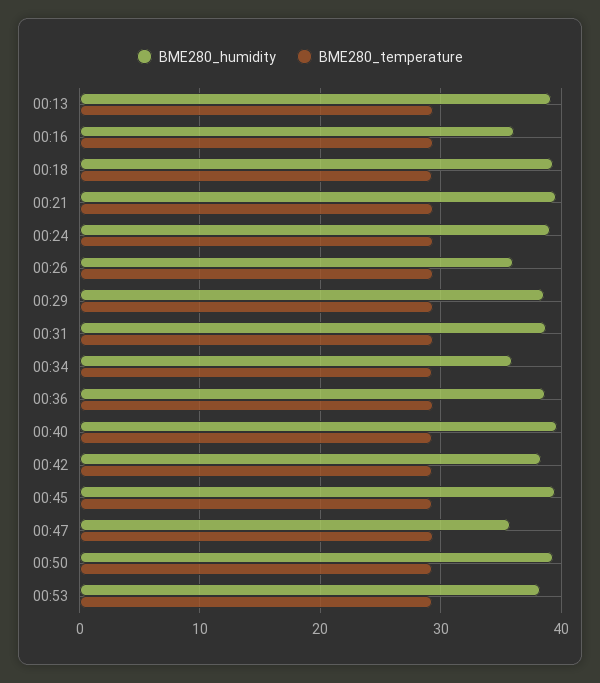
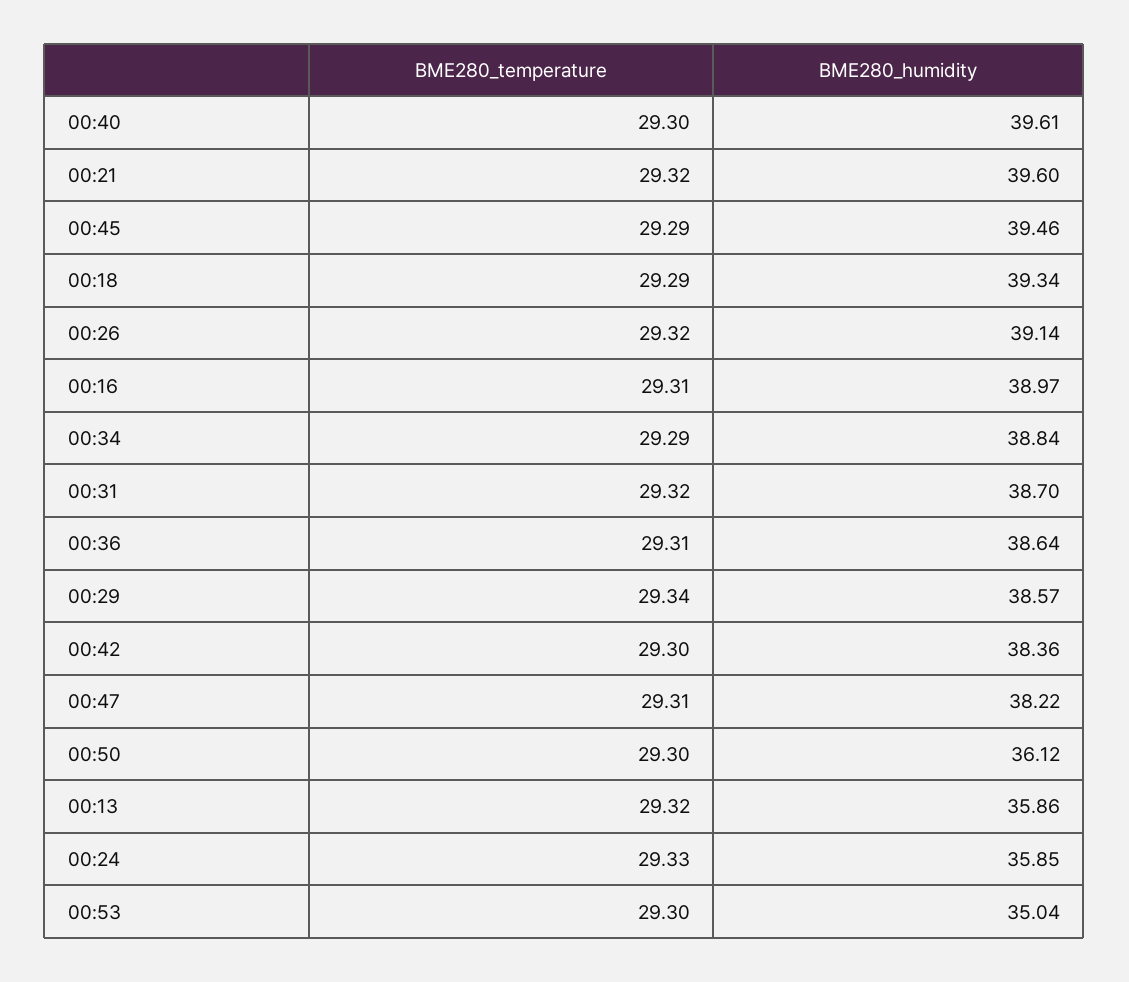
  {
    "BME280_humidity": {
-     "00:13": 39,
+     "00:13": 35.86,
-     "00:16": 36,
+     "00:16": 38.97,
      "00:18": 39.34,
      "00:21": 39.6,
-     "00:24": 39,
+     "00:24": 35.85,
-     "00:26": 36,
+     "00:26": 39.14,
      "00:29": 38.57,
      "00:31": 38.7,
-     "00:34": 36,
+     "00:34": 38.84,
      "00:36": 38.64,
      "00:40": 39.61,
      "00:42": 38.36,
      "00:45": 39.46,
-     "00:47": 36,
+     "00:47": 38.22,
-     "00:50": 39,
+     "00:50": 36.12,
-     "00:53": 38
+     "00:53": 35.04
    },
    "BME280_temperature": {
      "00:13": 29.32,
      "00:16": 29.31,
      "00:18": 29.29,
      "00:21": 29.32,
      "00:24": 29.33,
      "00:26": 29.32,
      "00:29": 29.34,
      "00:31": 29.32,
      "00:34": 29.29,
      "00:36": 29.31,
      "00:40": 29.3,
      "00:42": 29.3,
      "00:45": 29.29,
      "00:47": 29.31,
      "00:50": 29.3,
      "00:53": 29.3
    }
  }

